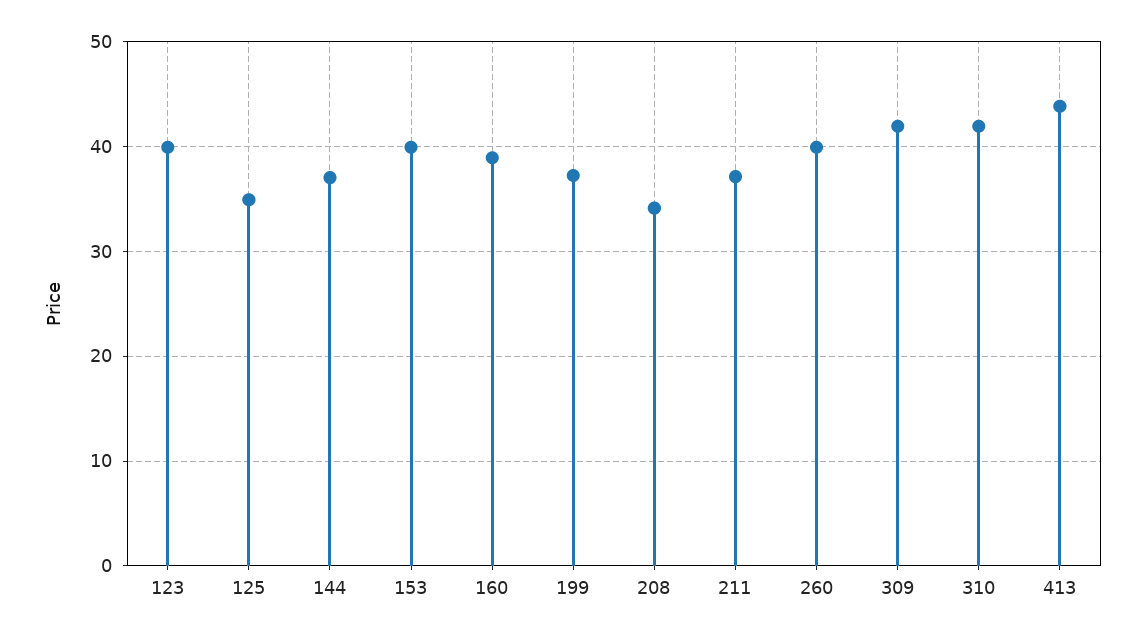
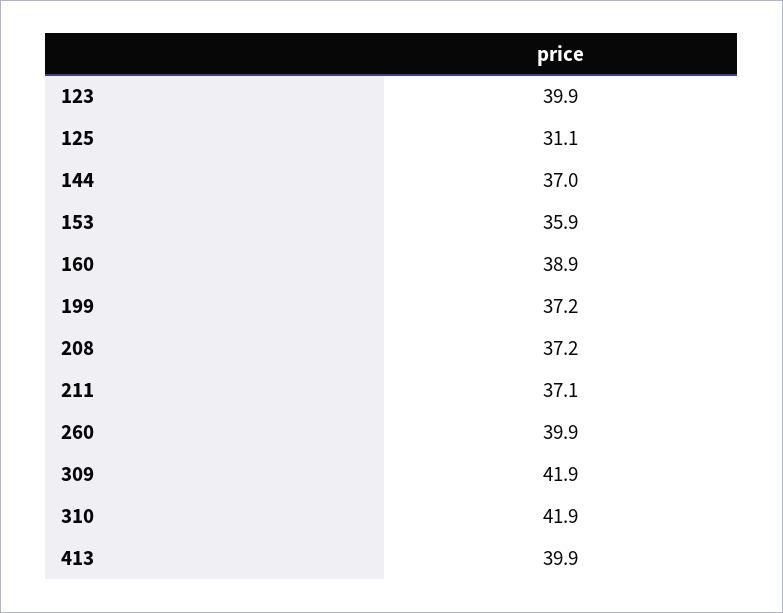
  {
    "123": 39.9,
-   "125": 35,
+   "125": 31.1,
    "144": 37,
-   "153": 40,
+   "153": 35.9,
    "160": 38.9,
    "199": 37.2,
-   "208": 34,
+   "208": 37.2,
    "211": 37.1,
    "260": 39.9,
    "309": 41.9,
    "310": 41.9,
-   "413": 44
+   "413": 39.9
  }

